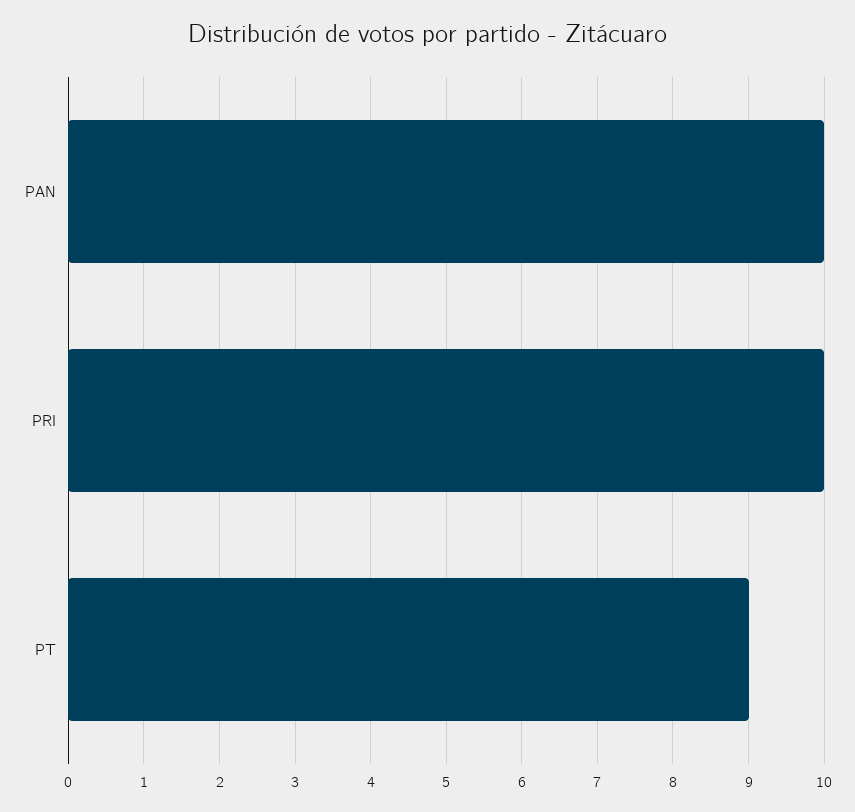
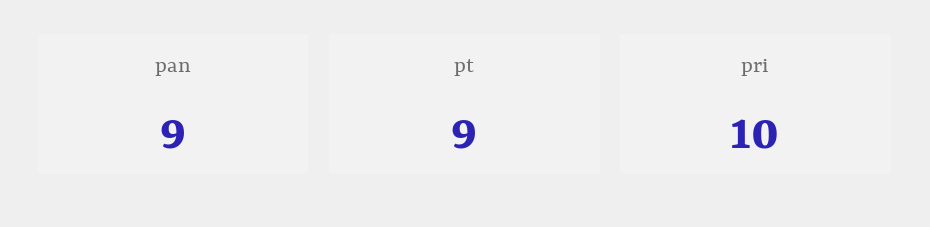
  {
-   "PAN": 10,
+   "PAN": 9,
    "PRI": 10,
    "PT": 9
  }

